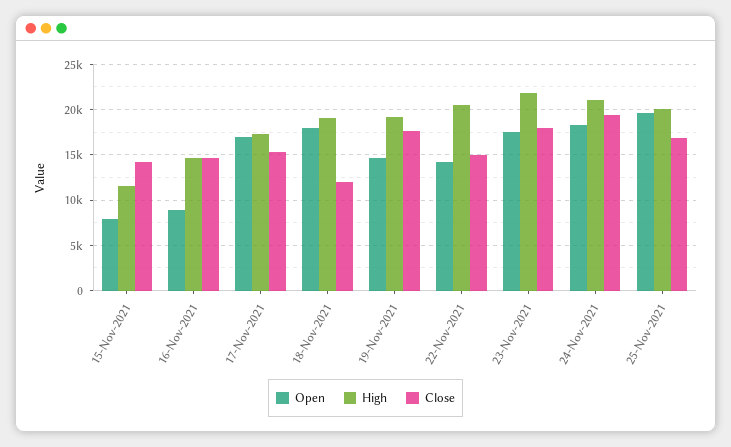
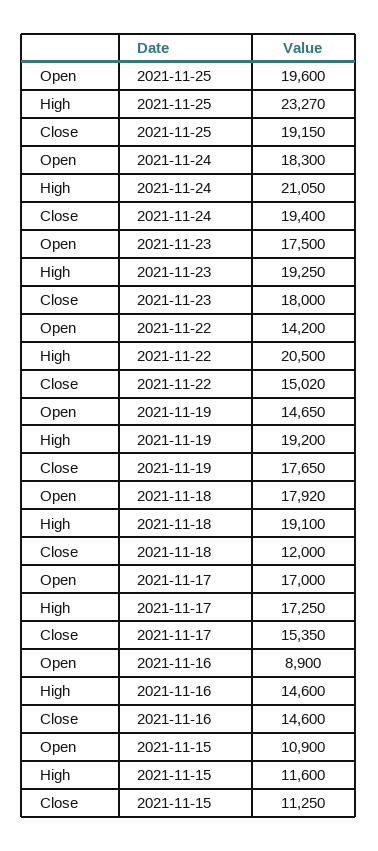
  {
    "Open": {
-     "15-Nov-2021": 8000,
+     "15-Nov-2021": 10900,
      "16-Nov-2021": 8900,
      "17-Nov-2021": 17000,
      "18-Nov-2021": 17920,
      "19-Nov-2021": 14650,
      "22-Nov-2021": 14200,
      "23-Nov-2021": 17500,
      "24-Nov-2021": 18300,
      "25-Nov-2021": 19600
    },
    "High": {
      "15-Nov-2021": 11600,
      "16-Nov-2021": 14600,
      "17-Nov-2021": 17250,
      "18-Nov-2021": 19100,
      "19-Nov-2021": 19200,
      "22-Nov-2021": 20500,
-     "23-Nov-2021": 22000,
+     "23-Nov-2021": 19250,
      "24-Nov-2021": 21050,
-     "25-Nov-2021": 20000
+     "25-Nov-2021": 23270
    },
    "Close": {
-     "15-Nov-2021": 14000,
+     "15-Nov-2021": 11250,
      "16-Nov-2021": 14600,
      "17-Nov-2021": 15350,
      "18-Nov-2021": 12000,
      "19-Nov-2021": 17650,
      "22-Nov-2021": 15020,
      "23-Nov-2021": 18000,
      "24-Nov-2021": 19400,
-     "25-Nov-2021": 17000
+     "25-Nov-2021": 19150
    }
  }

